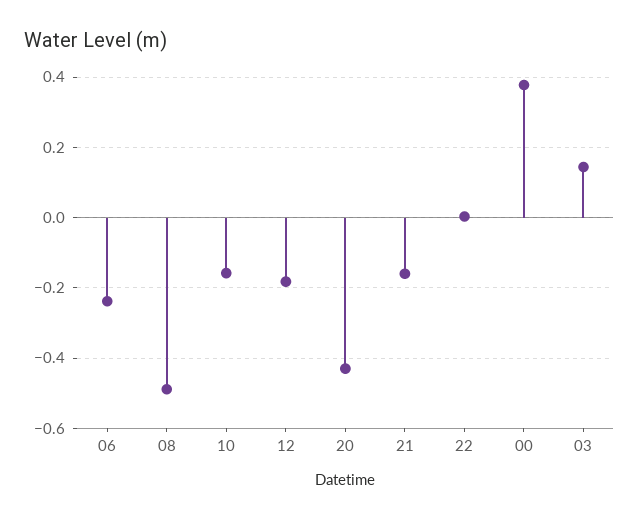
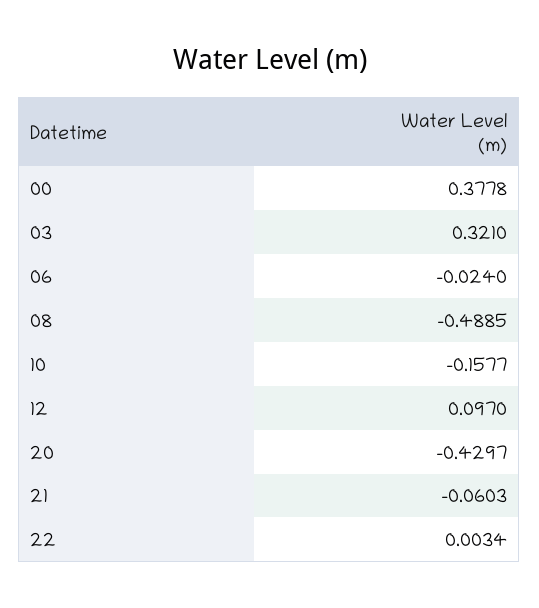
  {
-   "06": -0.24,
+   "06": -0.024,
    "08": -0.4885,
    "10": -0.1577,
-   "12": -0.18,
+   "12": 0.097,
    "20": -0.4297,
-   "21": -0.16,
+   "21": -0.0603,
    "22": 0.0034,
    "00": 0.3778,
-   "03": 0.14
+   "03": 0.321
  }

